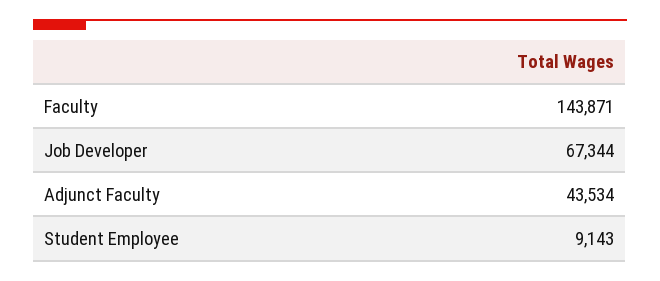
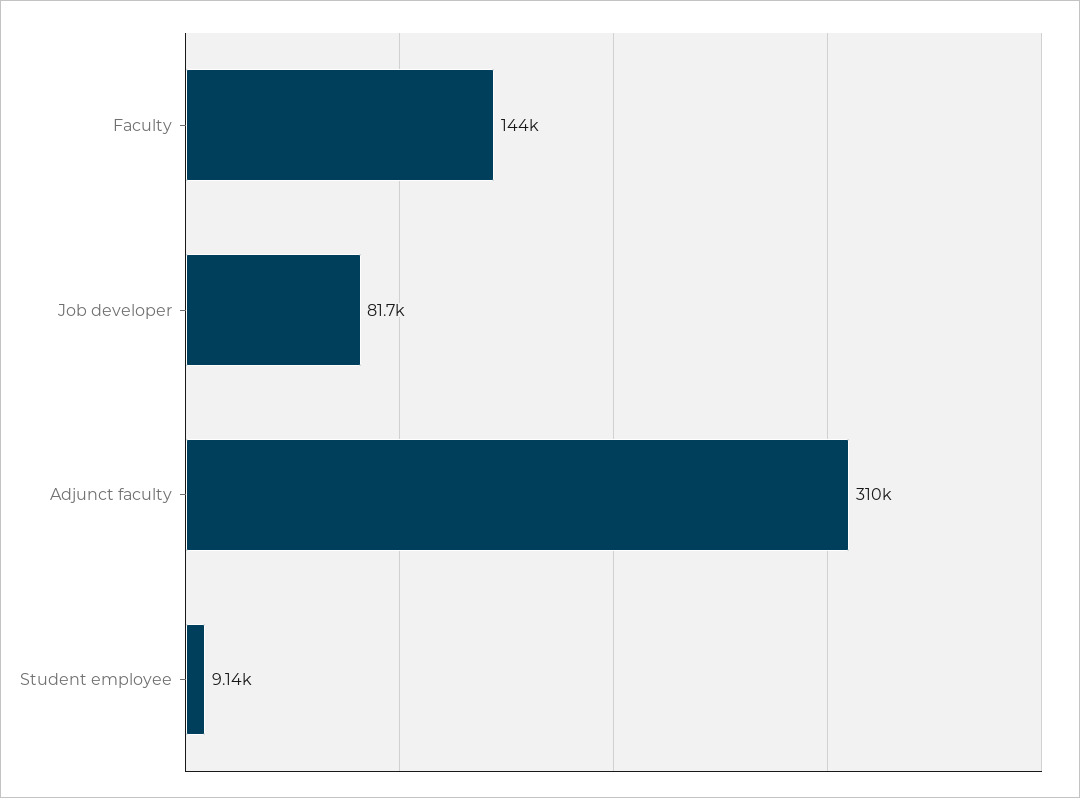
  {
    "Faculty": 143871,
-   "Job Developer": 67344,
+   "Job Developer": 81700,
-   "Adjunct Faculty": 43534,
+   "Adjunct Faculty": 310000,
    "Student Employee": 9143
  }

